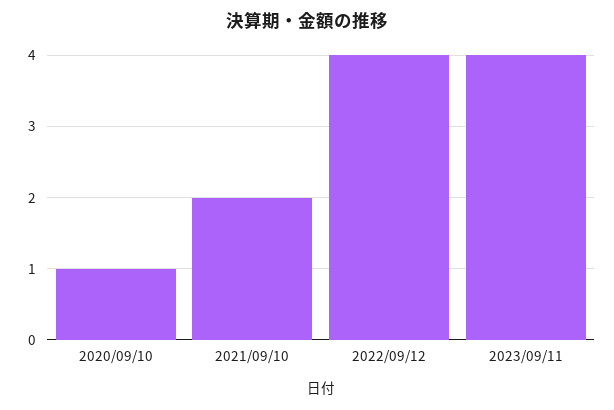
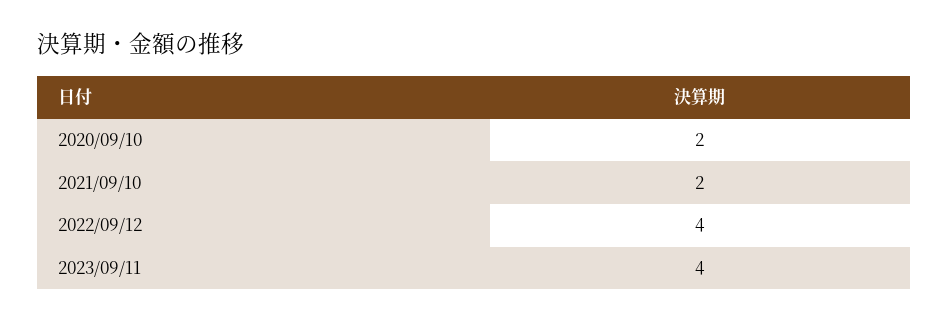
  {
-   "2020/09/10": 1,
+   "2020/09/10": 2,
    "2021/09/10": 2,
    "2022/09/12": 4,
    "2023/09/11": 4
  }

